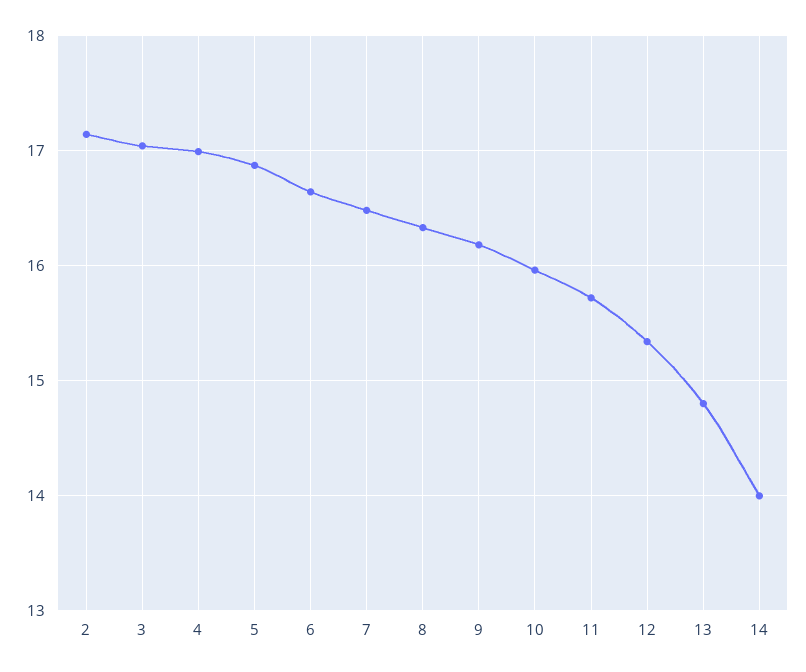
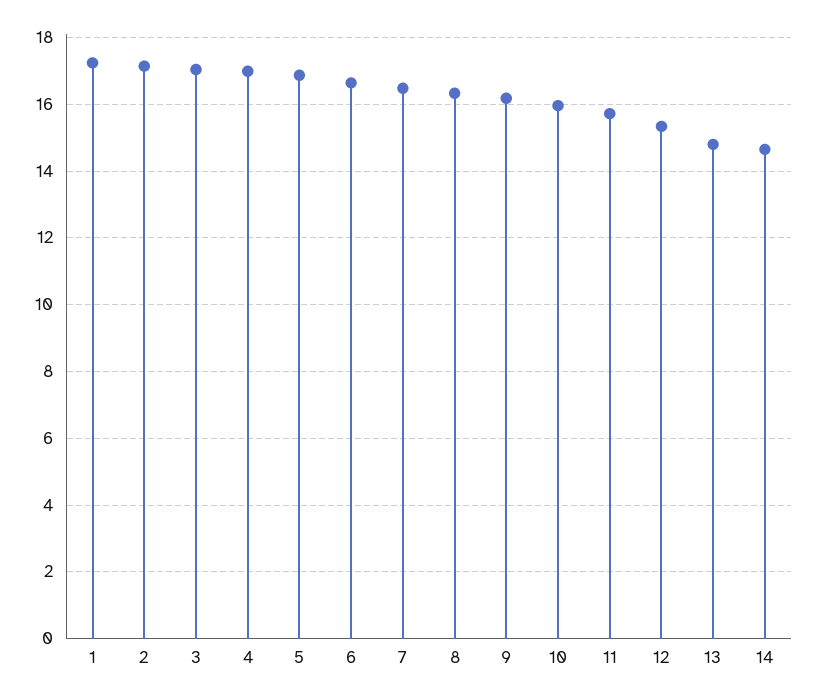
  {
    "2": 17.1,
    "3": 17,
    "4": 17,
    "5": 16.9,
    "6": 16.6,
    "7": 16.5,
    "8": 16.3,
    "9": 16.2,
    "10": 16,
    "11": 15.7,
    "12": 15.3,
    "13": 14.8,
-   "14": 14
+   "14": 14.6,
+   "1": 17.2
  }

